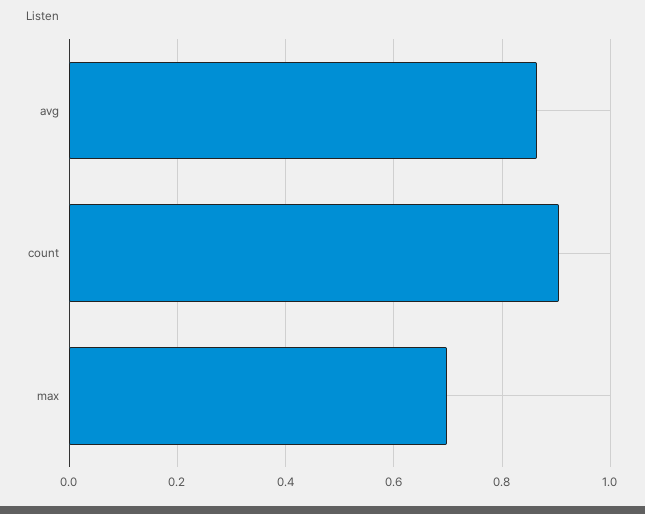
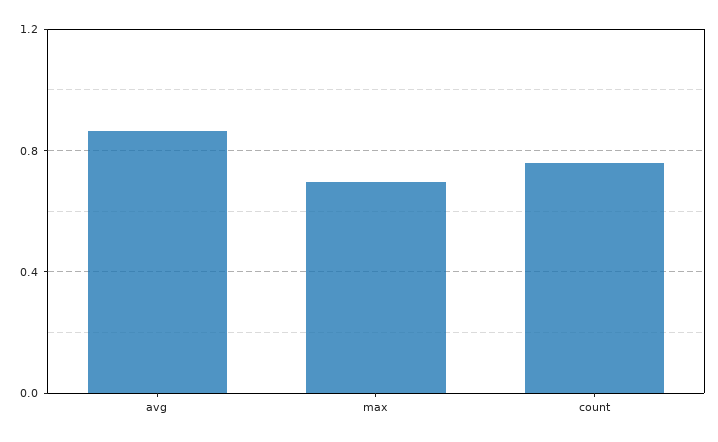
  {
    "avg": 0.86,
-   "count": 0.9,
+   "count": 0.75,
    "max": 0.7
  }

